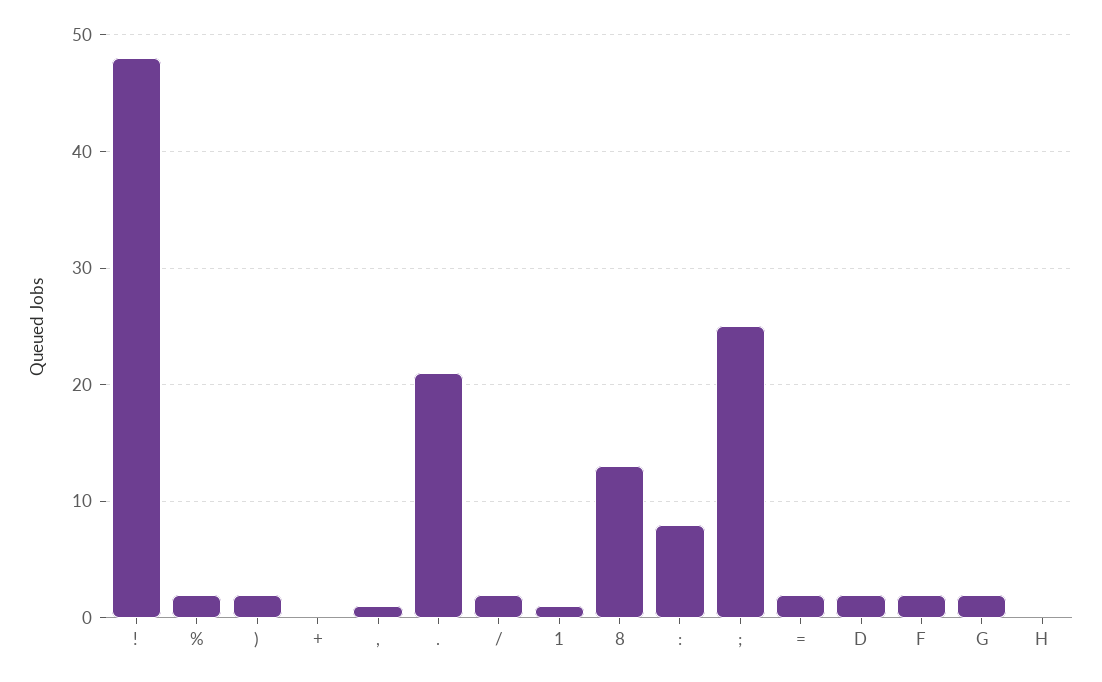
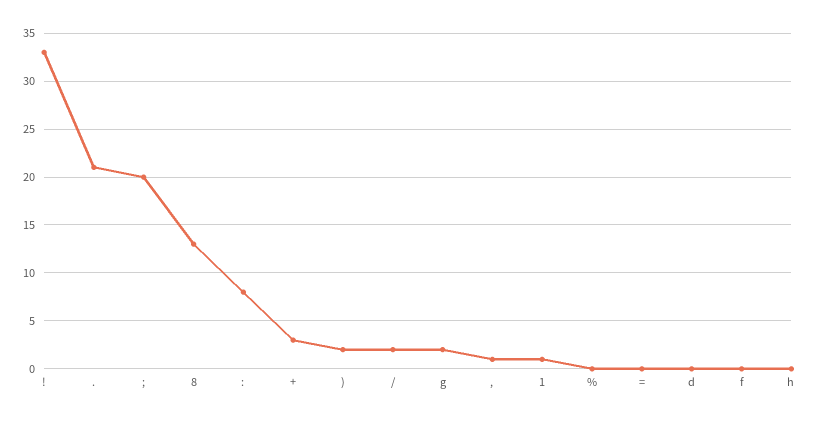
  {
-   "!": 48,
+   "!": 33,
-   "%": 2,
+   "%": 0,
    ")": 2,
-   "+": 0,
+   "+": 3,
    ",": 1,
    ".": 21,
    "/": 2,
    "1": 1,
    "8": 13,
    ":": 8,
-   ";": 25,
+   ";": 20,
-   "=": 2,
+   "=": 0,
-   "D": 2,
+   "D": 0,
-   "F": 2,
+   "F": 0,
    "G": 2,
    "H": 0
  }

